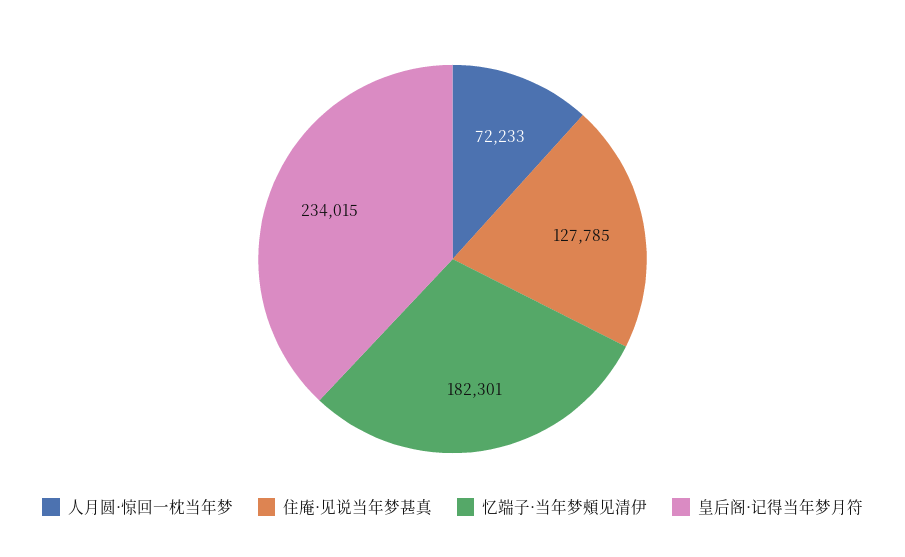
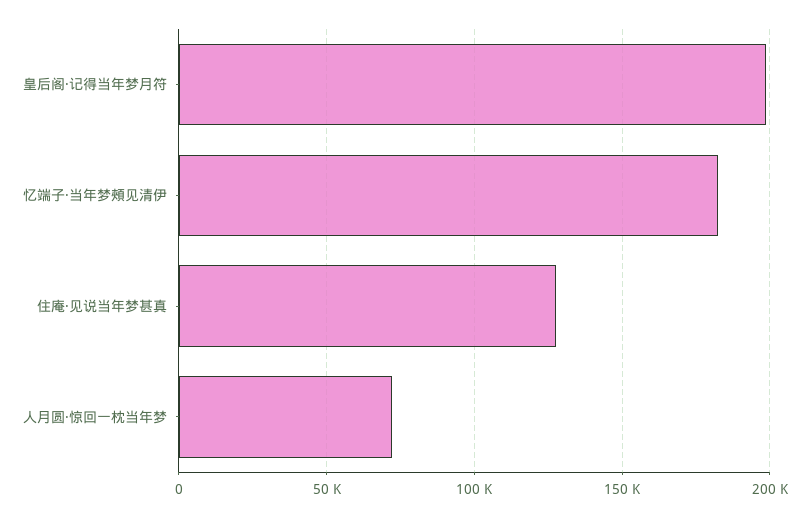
  {
    "人月圆·惊回一枕当年梦": 72233,
    "住庵·见说当年梦甚真": 127785,
    "忆端子·当年梦頰见清伊": 182301,
-   "皇后阁·记得当年梦月符": 234015
+   "皇后阁·记得当年梦月符": 200000
  }

